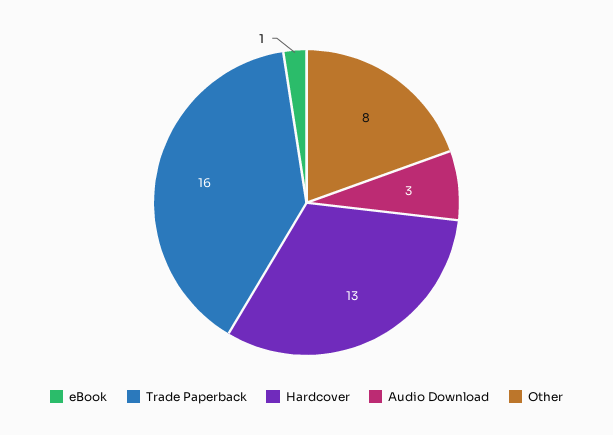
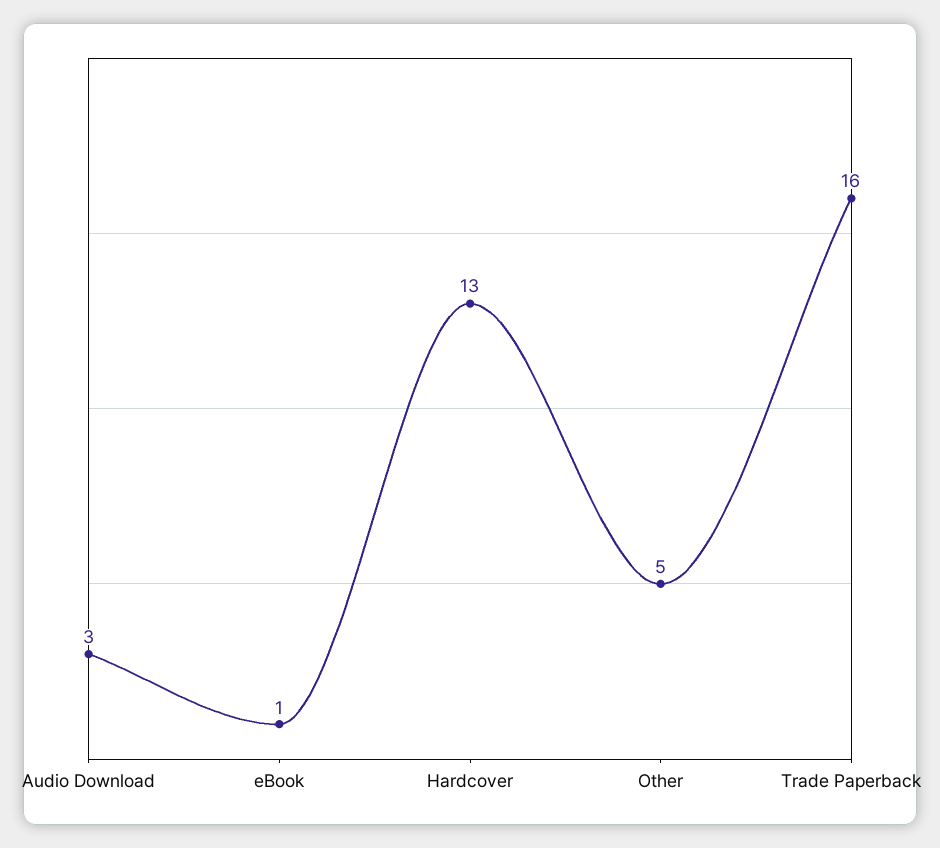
  {
    "eBook": 1,
    "Trade Paperback": 16,
    "Hardcover": 13,
    "Audio Download": 3,
-   "Other": 8
+   "Other": 5
  }

